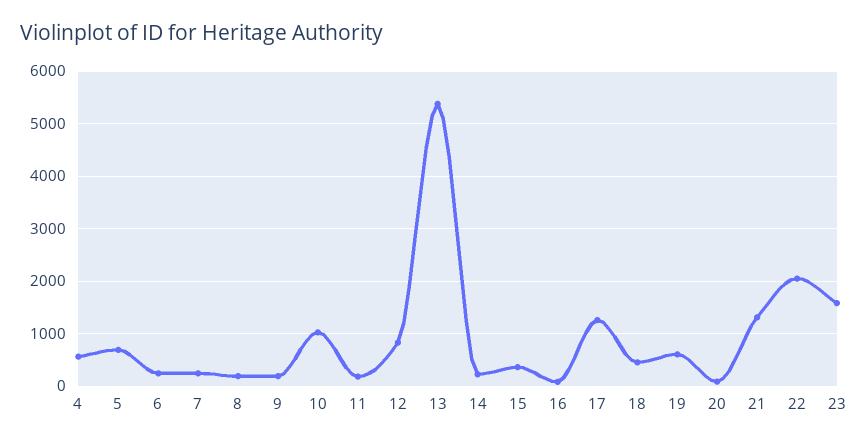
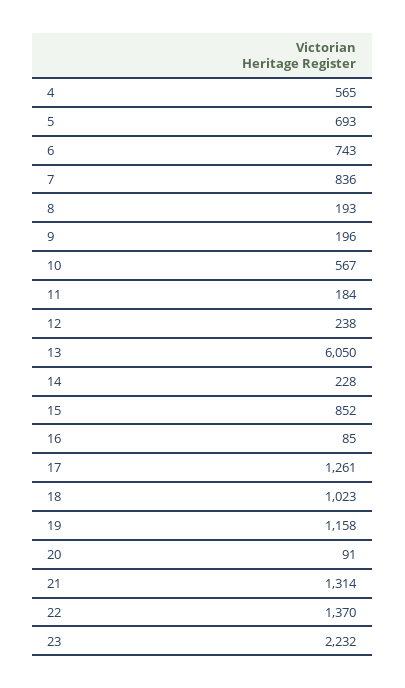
  {
    "4": 565,
    "5": 693,
-   "6": 200,
+   "6": 743,
-   "7": 200,
+   "7": 836,
    "8": 193,
    "9": 196,
-   "10": 1000,
+   "10": 567,
    "11": 184,
-   "12": 800,
+   "12": 238,
-   "13": 5400,
+   "13": 6050,
    "14": 228,
-   "15": 400,
+   "15": 852,
    "16": 85,
    "17": 1261,
-   "18": 400,
+   "18": 1023,
-   "19": 600,
+   "19": 1158,
    "20": 91,
    "21": 1314,
-   "22": 2000,
+   "22": 1370,
-   "23": 1600
+   "23": 2232
  }

